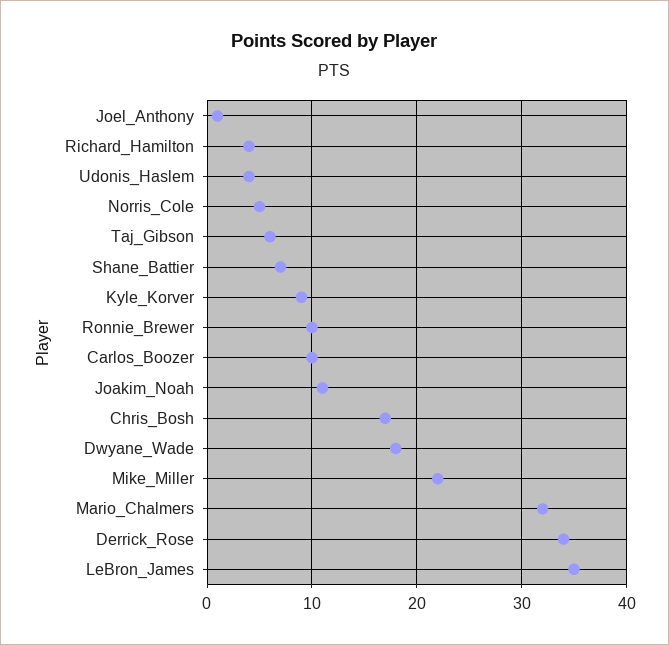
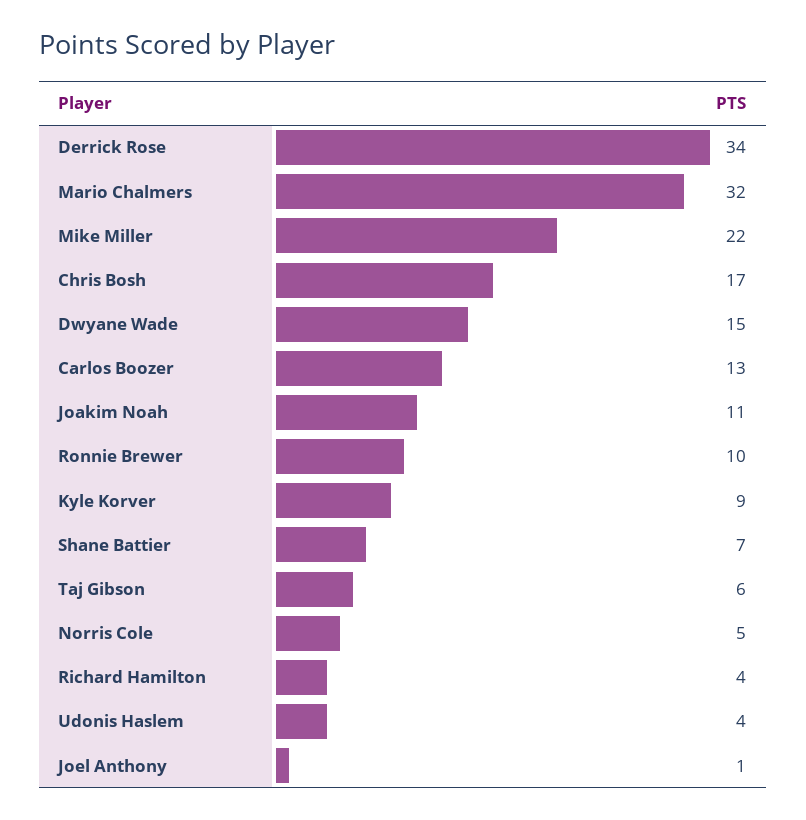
  {
    "Joel_Anthony": 1,
    "Richard_Hamilton": 4,
    "Udonis_Haslem": 4,
    "Norris_Cole": 5,
    "Taj_Gibson": 6,
    "Shane_Battier": 7,
    "Kyle_Korver": 9,
    "Ronnie_Brewer": 10,
-   "Carlos_Boozer": 10,
+   "Carlos_Boozer": 13,
    "Joakim_Noah": 11,
    "Chris_Bosh": 17,
-   "Dwyane_Wade": 18,
+   "Dwyane_Wade": 15,
    "Mike_Miller": 22,
    "Mario_Chalmers": 32,
-   "Derrick_Rose": 34,
+   "Derrick_Rose": 34
-   "LeBron_James": 35
  }

